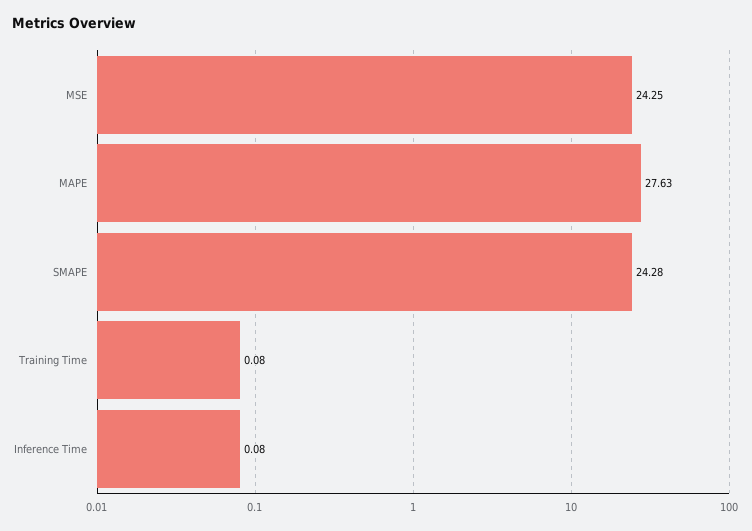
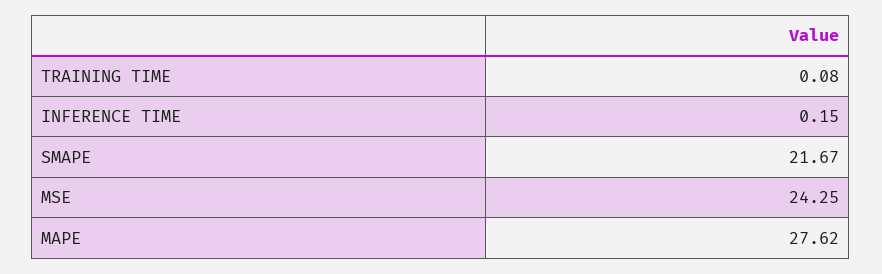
  {
    "MSE": 24.25,
-   "MAPE": 27.63,
+   "MAPE": 27.62,
-   "SMAPE": 24.28,
+   "SMAPE": 21.67,
    "Training Time": 0.08,
-   "Inference Time": 0.08
+   "Inference Time": 0.15
  }

